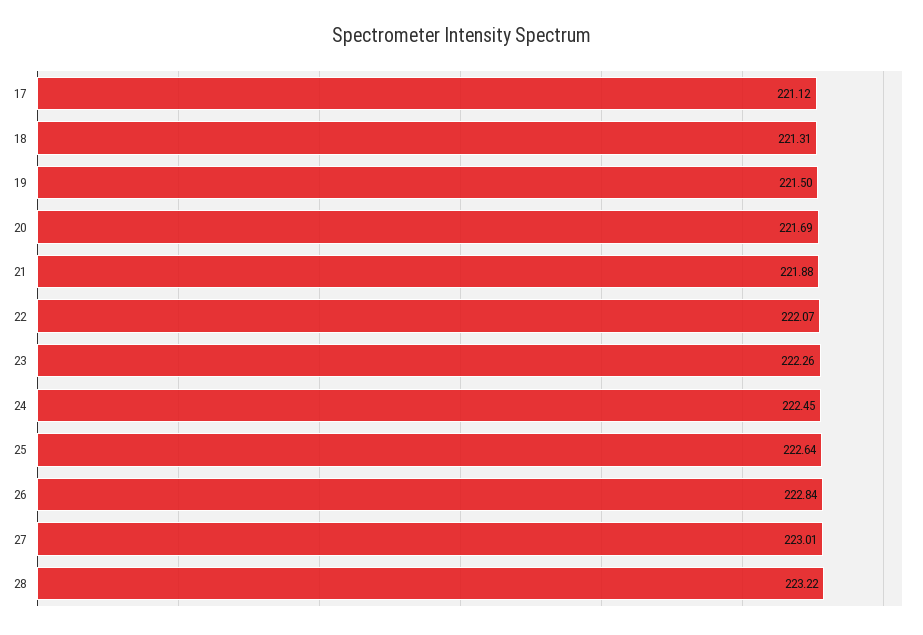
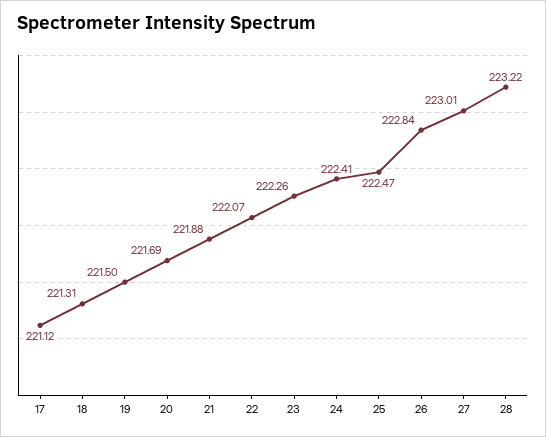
  {
    "17": 221.12,
    "18": 221.31,
    "19": 221.5,
    "20": 221.69,
    "21": 221.88,
    "22": 222.07,
    "23": 222.26,
-   "24": 222.45,
+   "24": 222.41,
-   "25": 222.64,
+   "25": 222.47,
    "26": 222.84,
    "27": 223.01,
    "28": 223.22
  }

